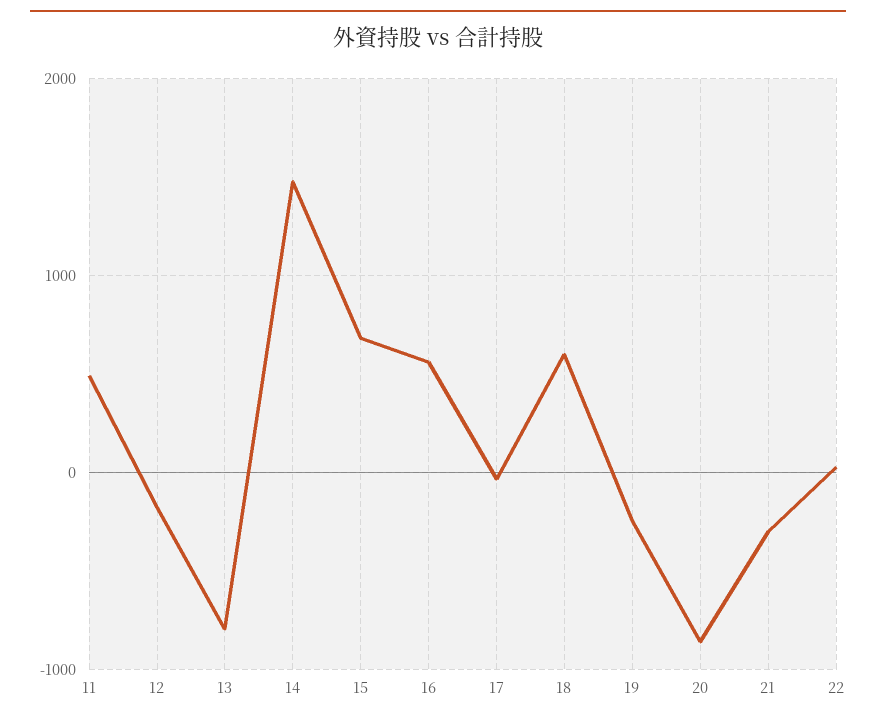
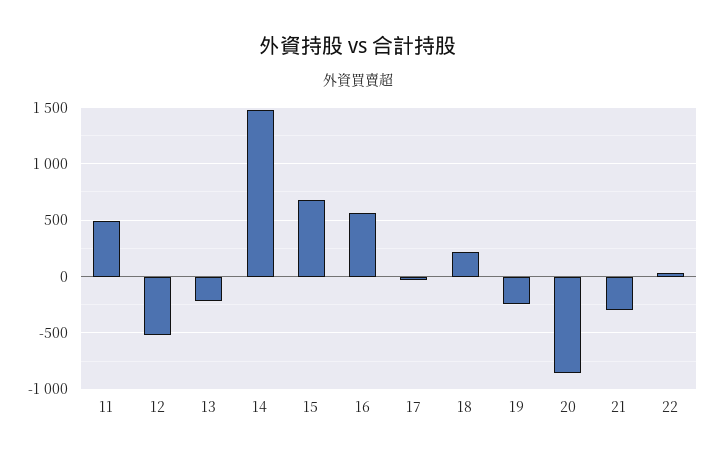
  {
    "11": 500,
-   "12": -200,
+   "12": -500,
-   "13": -800,
+   "13": -200,
    "14": 1500,
    "15": 700,
    "16": 600,
    "17": 0,
-   "18": 600,
+   "18": 200,
    "19": -200,
    "20": -900,
    "21": -300,
    "22": 0
  }

